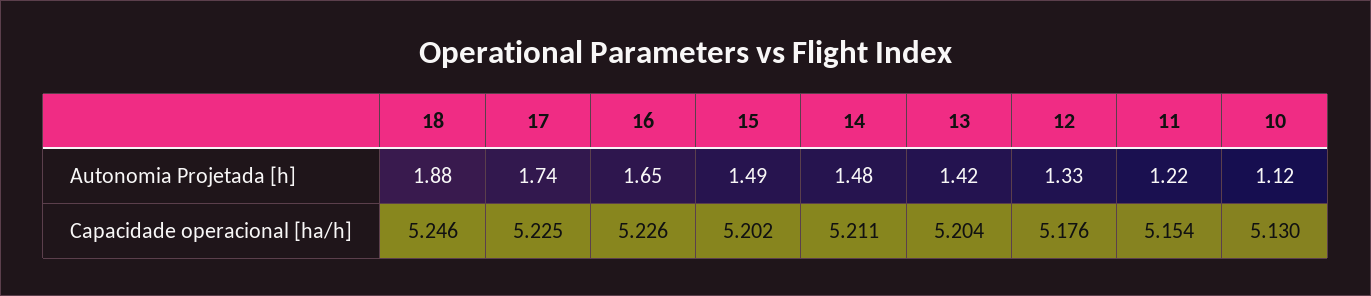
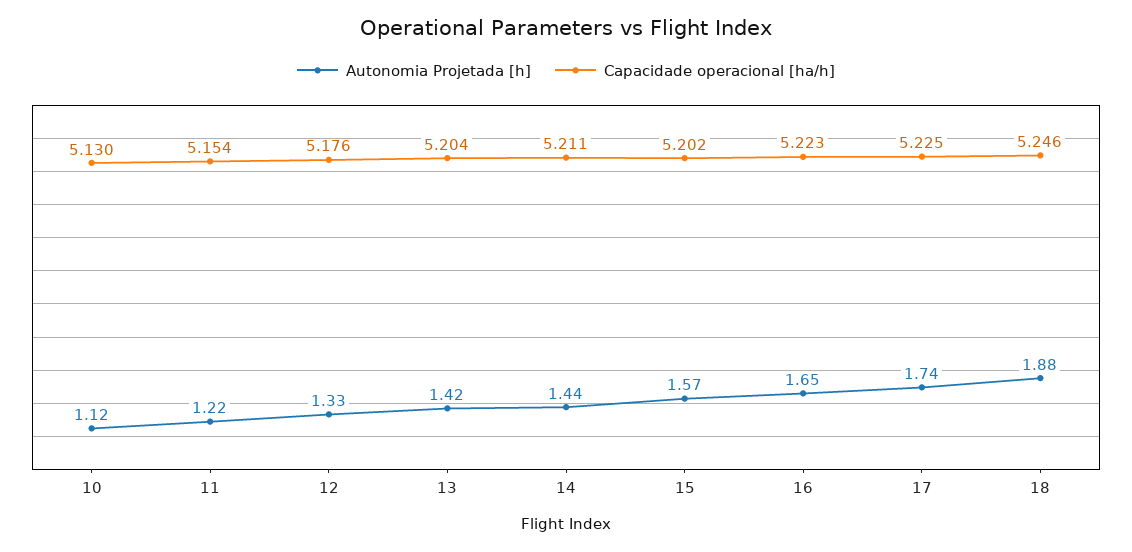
  {
    "Autonomia Projetada [h]": {
      "18": 1.88,
      "17": 1.74,
      "16": 1.65,
-     "15": 1.49,
+     "15": 1.57,
-     "14": 1.48,
+     "14": 1.44,
      "13": 1.42,
      "12": 1.33,
      "11": 1.22,
      "10": 1.12
    },
    "Capacidade operacional [ha/h]": {
      "18": 5.246,
      "17": 5.225,
-     "16": 5.226,
+     "16": 5.223,
      "15": 5.202,
      "14": 5.211,
      "13": 5.204,
      "12": 5.176,
      "11": 5.154,
      "10": 5.13
    }
  }

